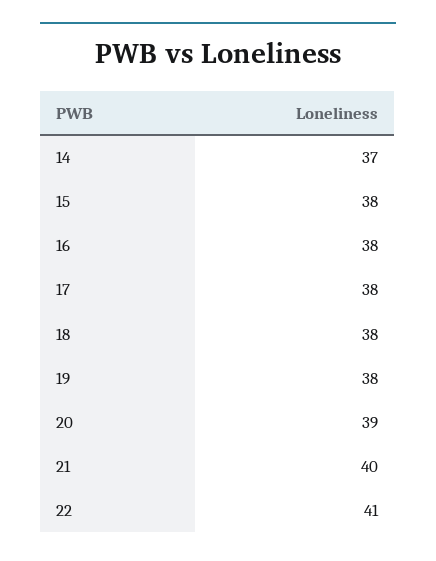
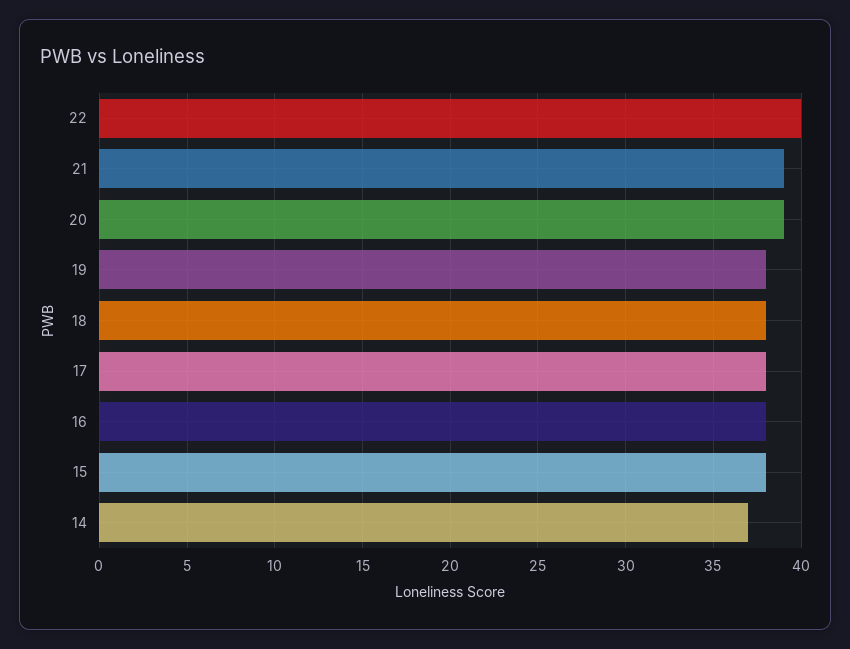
  {
    "14": 37,
    "15": 38,
    "16": 38,
    "17": 38,
    "18": 38,
    "19": 38,
    "20": 39,
-   "21": 40,
+   "21": 39,
-   "22": 41
+   "22": 40
  }

